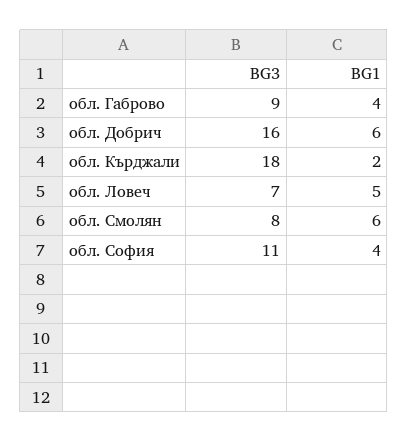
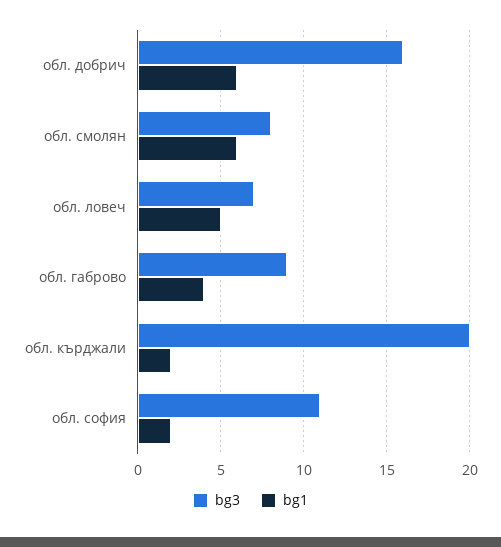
  {
    "BG3": {
      "обл. Габрово": 9,
      "обл. Добрич": 16,
-     "обл. Кърджали": 18,
+     "обл. Кърджали": 20,
      "обл. Ловеч": 7,
      "обл. Смолян": 8,
      "обл. София": 11
    },
    "BG1": {
      "обл. Габрово": 4,
      "обл. Добрич": 6,
      "обл. Кърджали": 2,
      "обл. Ловеч": 5,
      "обл. Смолян": 6,
-     "обл. София": 4
+     "обл. София": 2
    }
  }

